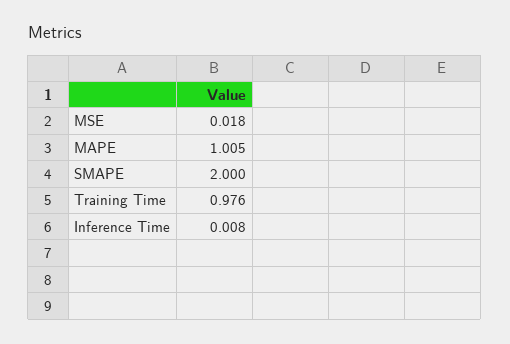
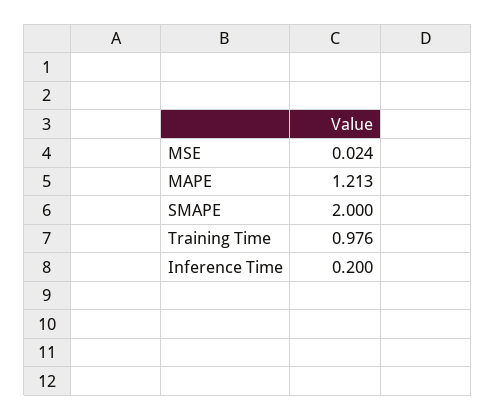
  {
-   "MSE": 0.018,
+   "MSE": 0.024,
-   "MAPE": 1.005,
+   "MAPE": 1.213,
    "SMAPE": 2,
    "Training Time": 0.976,
-   "Inference Time": 0.008
+   "Inference Time": 0.2
  }

